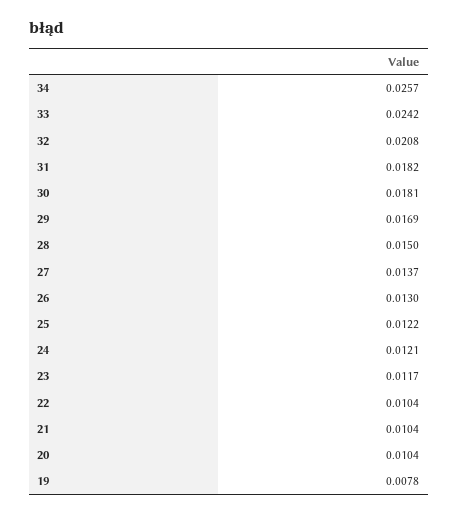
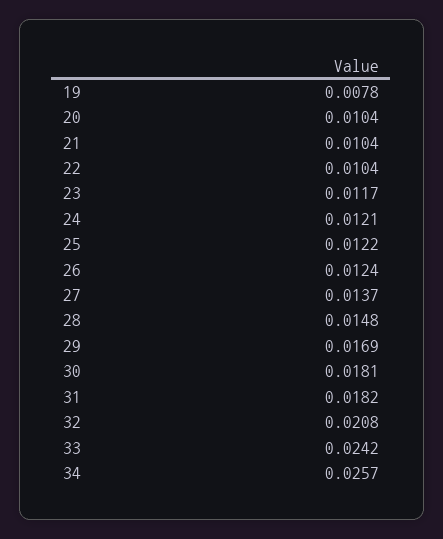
  {
    "34": 0.0257,
    "33": 0.0242,
    "32": 0.0208,
    "31": 0.0182,
    "30": 0.0181,
    "29": 0.0169,
-   "28": 0.015,
+   "28": 0.0148,
    "27": 0.0137,
-   "26": 0.013,
+   "26": 0.0124,
    "25": 0.0122,
    "24": 0.0121,
    "23": 0.0117,
    "22": 0.0104,
    "21": 0.0104,
    "20": 0.0104,
    "19": 0.0078
  }

